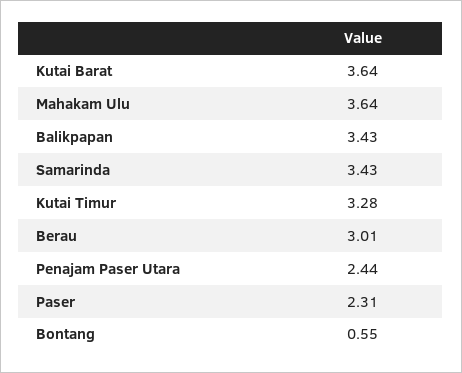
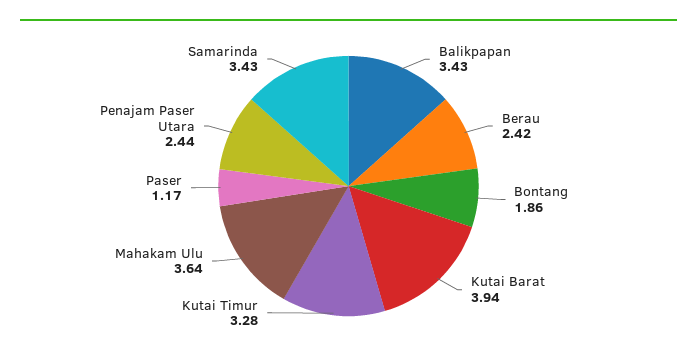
  {
-   "Kutai Barat": 3.64,
+   "Kutai Barat": 3.94,
    "Mahakam Ulu": 3.64,
    "Balikpapan": 3.43,
    "Samarinda": 3.43,
    "Kutai Timur": 3.28,
-   "Berau": 3.01,
+   "Berau": 2.42,
    "Penajam Paser Utara": 2.44,
-   "Paser": 2.31,
+   "Paser": 1.17,
-   "Bontang": 0.55
+   "Bontang": 1.86
  }

